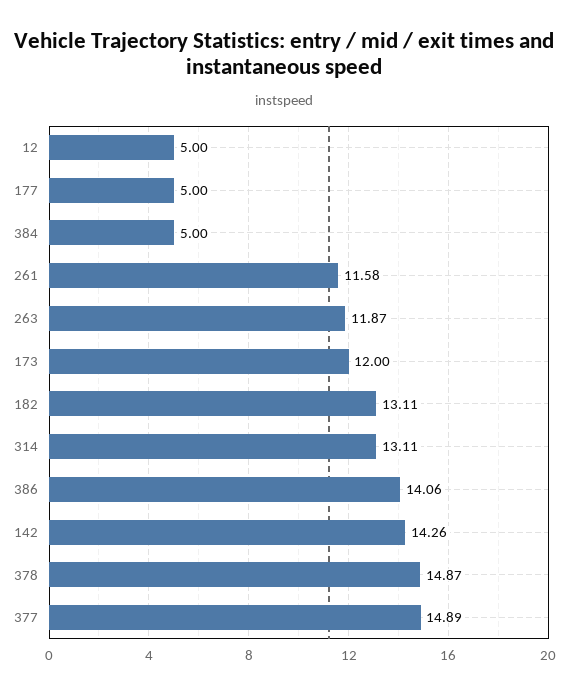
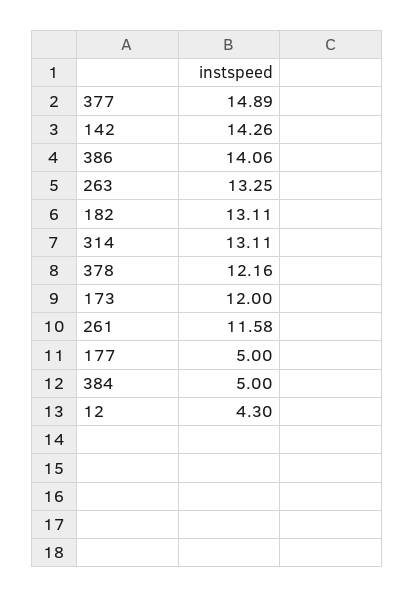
  {
-   "12": 5,
+   "12": 4.3,
    "177": 5,
    "384": 5,
    "261": 11.58,
-   "263": 11.87,
+   "263": 13.25,
    "173": 12,
    "182": 13.11,
    "314": 13.11,
    "386": 14.06,
    "142": 14.26,
-   "378": 14.87,
+   "378": 12.16,
    "377": 14.89
  }

